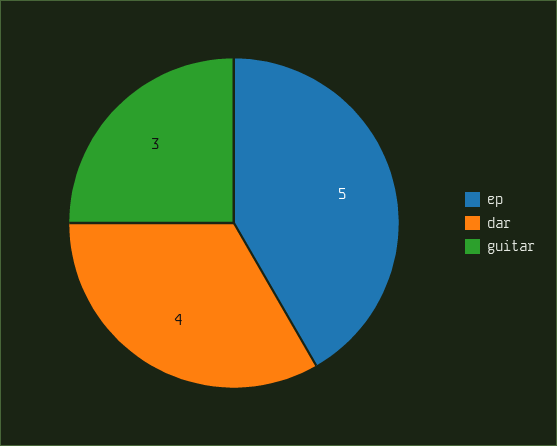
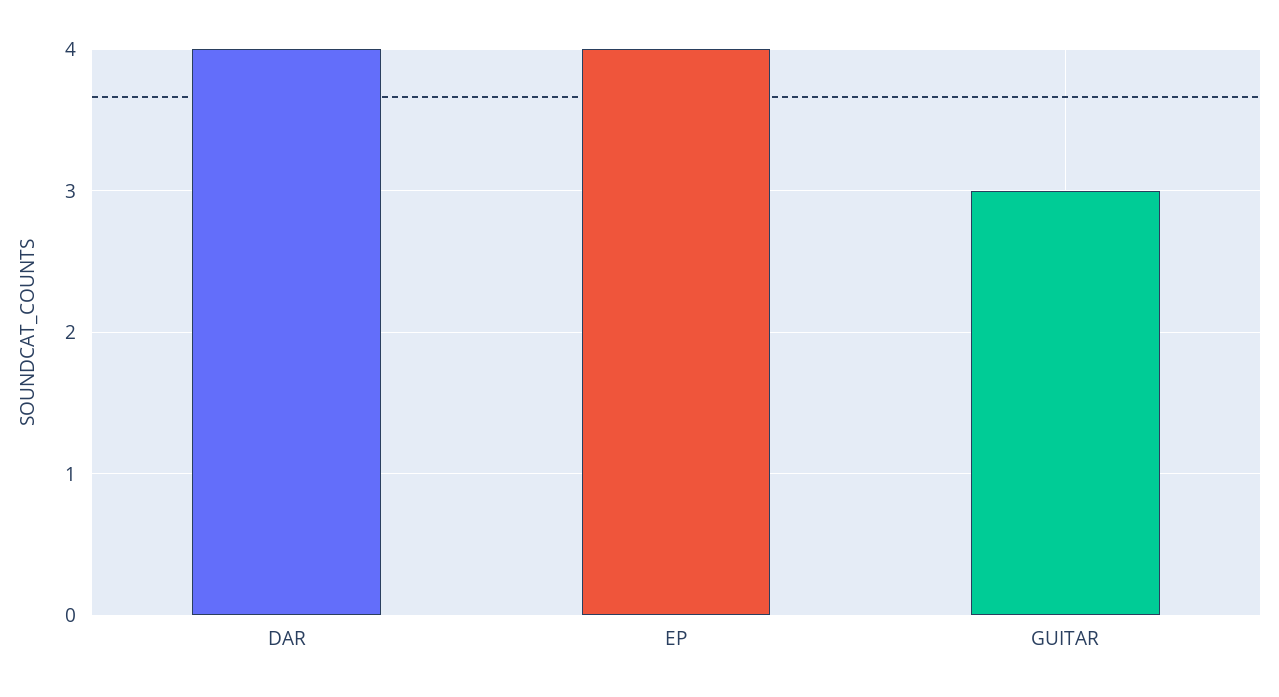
  {
-   "ep": 5,
+   "ep": 4,
    "dar": 4,
    "guitar": 3
  }

